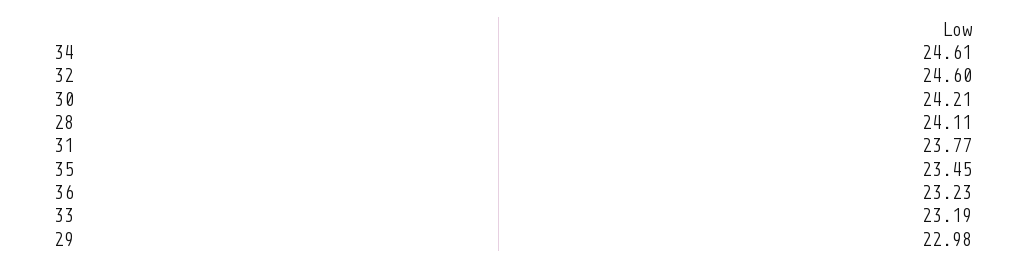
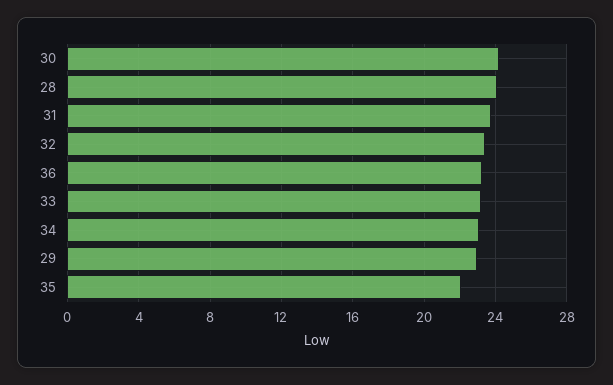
  {
-   "34": 24.61,
+   "34": 23,
-   "32": 24.6,
+   "32": 23.5,
    "30": 24.21,
    "28": 24.11,
    "31": 23.77,
-   "35": 23.45,
+   "35": 22,
    "36": 23.23,
    "33": 23.19,
    "29": 22.98
  }

